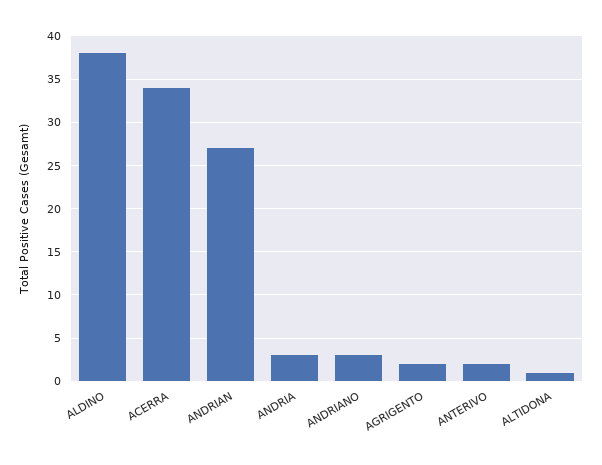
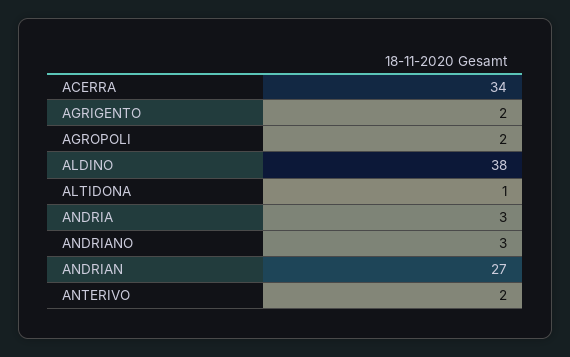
  {
    "ALDINO": 38,
    "ACERRA": 34,
    "ANDRIAN": 27,
    "ANDRIA": 3,
    "ANDRIANO": 3,
    "AGRIGENTO": 2,
    "ANTERIVO": 2,
-   "ALTIDONA": 1
+   "ALTIDONA": 1,
+   "AGROPOLI": 2
  }

